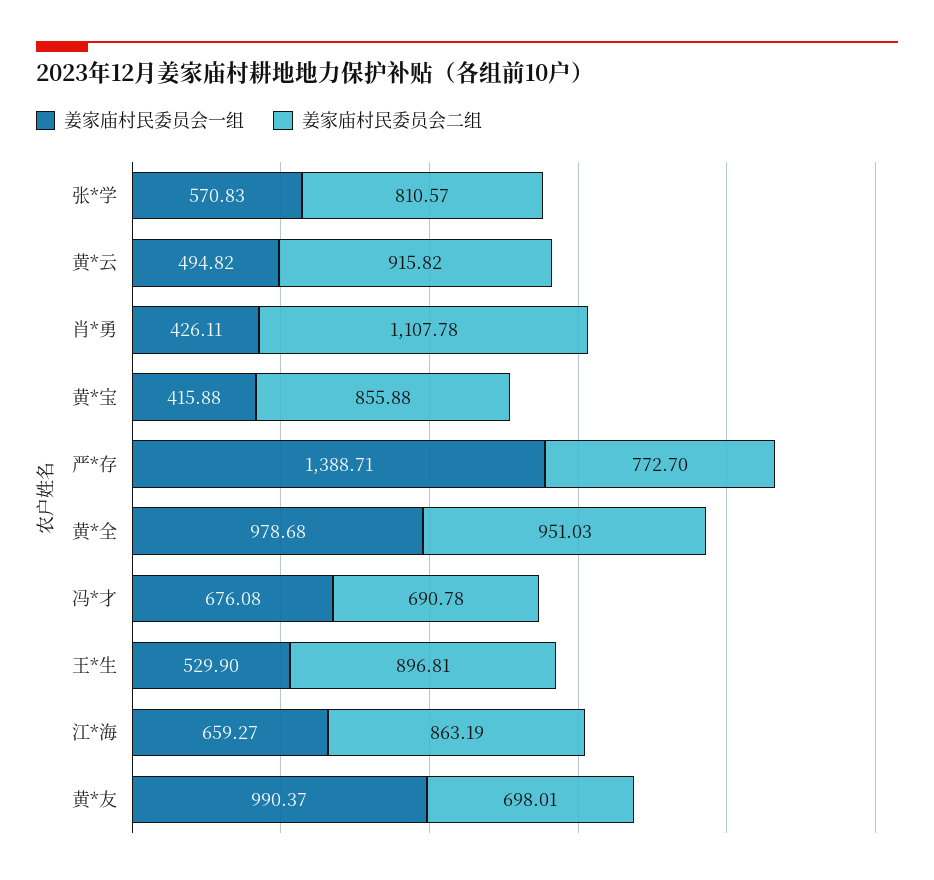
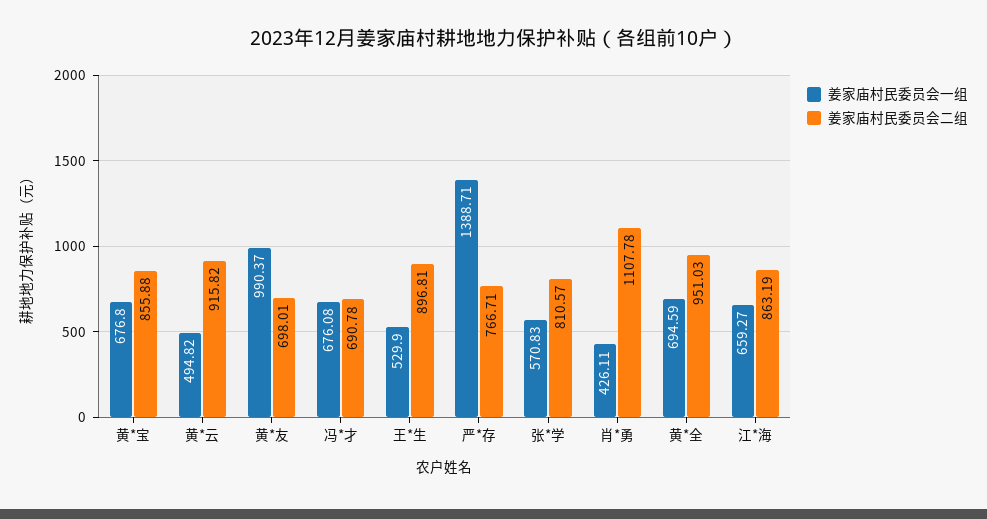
  {
    "姜家庙村民委员会一组": {
      "张*学": 570.83,
      "黄*云": 494.82,
      "肖*勇": 426.11,
-     "黄*宝": 415.88,
+     "黄*宝": 676.8,
      "严*存": 1388.71,
-     "黄*全": 978.68,
+     "黄*全": 694.59,
      "冯*才": 676.08,
      "王*生": 529.9,
      "江*海": 659.27,
      "黄*友": 990.37
    },
    "姜家庙村民委员会二组": {
      "张*学": 810.57,
      "黄*云": 915.82,
      "肖*勇": 1107.78,
      "黄*宝": 855.88,
-     "严*存": 772.7,
+     "严*存": 766.71,
      "黄*全": 951.03,
      "冯*才": 690.78,
      "王*生": 896.81,
      "江*海": 863.19,
      "黄*友": 698.01
    }
  }

